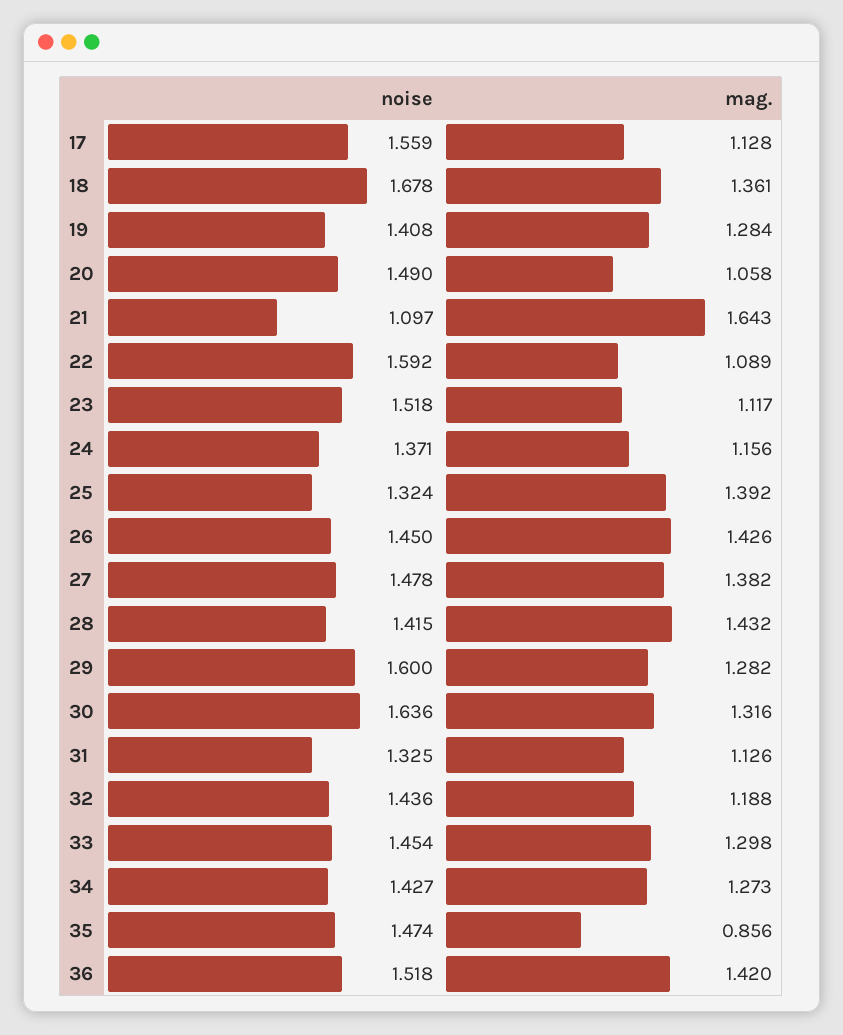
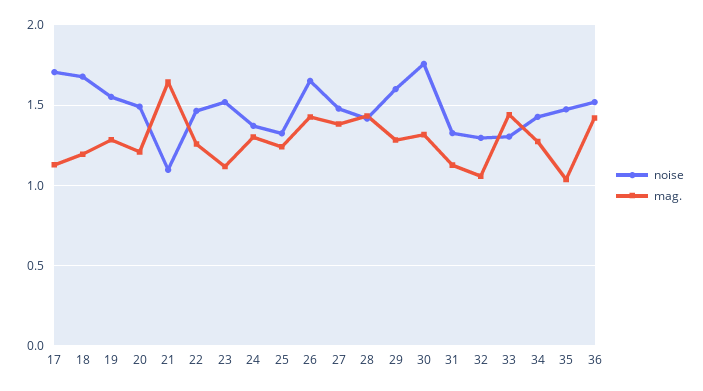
  {
    "noise": {
-     "17": 1.559,
+     "17": 1.7,
      "18": 1.678,
-     "19": 1.408,
+     "19": 1.55,
      "20": 1.49,
      "21": 1.097,
-     "22": 1.592,
+     "22": 1.45,
      "23": 1.518,
      "24": 1.371,
      "25": 1.324,
-     "26": 1.45,
+     "26": 1.65,
      "27": 1.478,
      "28": 1.415,
      "29": 1.6,
-     "30": 1.636,
+     "30": 1.75,
      "31": 1.325,
-     "32": 1.436,
+     "32": 1.3,
-     "33": 1.454,
+     "33": 1.3,
      "34": 1.427,
      "35": 1.474,
      "36": 1.518
    },
    "mag.": {
      "17": 1.128,
-     "18": 1.361,
+     "18": 1.2,
      "19": 1.284,
-     "20": 1.058,
+     "20": 1.2,
      "21": 1.643,
-     "22": 1.089,
+     "22": 1.25,
      "23": 1.117,
-     "24": 1.156,
+     "24": 1.3,
-     "25": 1.392,
+     "25": 1.25,
      "26": 1.426,
      "27": 1.382,
      "28": 1.432,
      "29": 1.282,
      "30": 1.316,
      "31": 1.126,
-     "32": 1.188,
+     "32": 1.05,
-     "33": 1.298,
+     "33": 1.45,
      "34": 1.273,
-     "35": 0.856,
+     "35": 1.05,
      "36": 1.42
    }
  }

